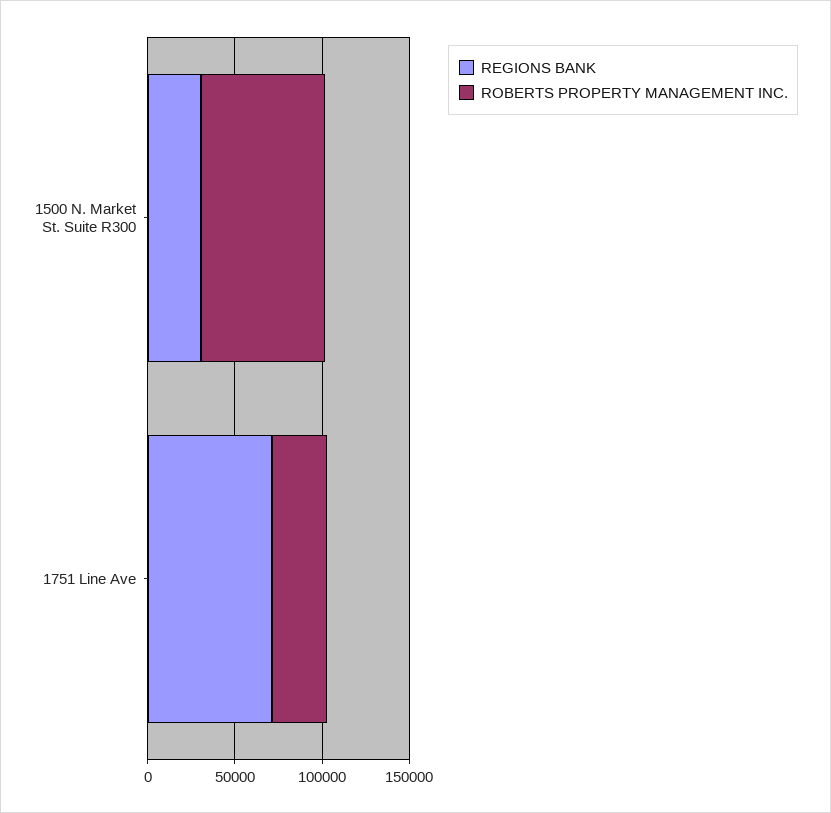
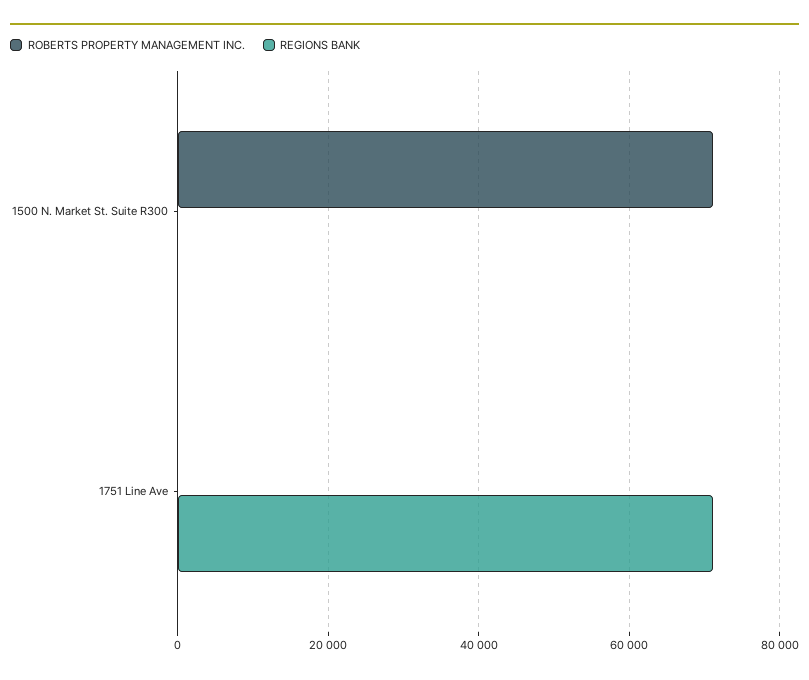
  {
    "REGIONS BANK": {
-     "1500 N. Market St. Suite R300": 30000,
+     "1500 N. Market St. Suite R300": 0,
      "1751 Line Ave": 72000
    },
    "ROBERTS PROPERTY MANAGEMENT INC.": {
      "1500 N. Market St. Suite R300": 72000,
-     "1751 Line Ave": 30000
+     "1751 Line Ave": 0
    }
  }

